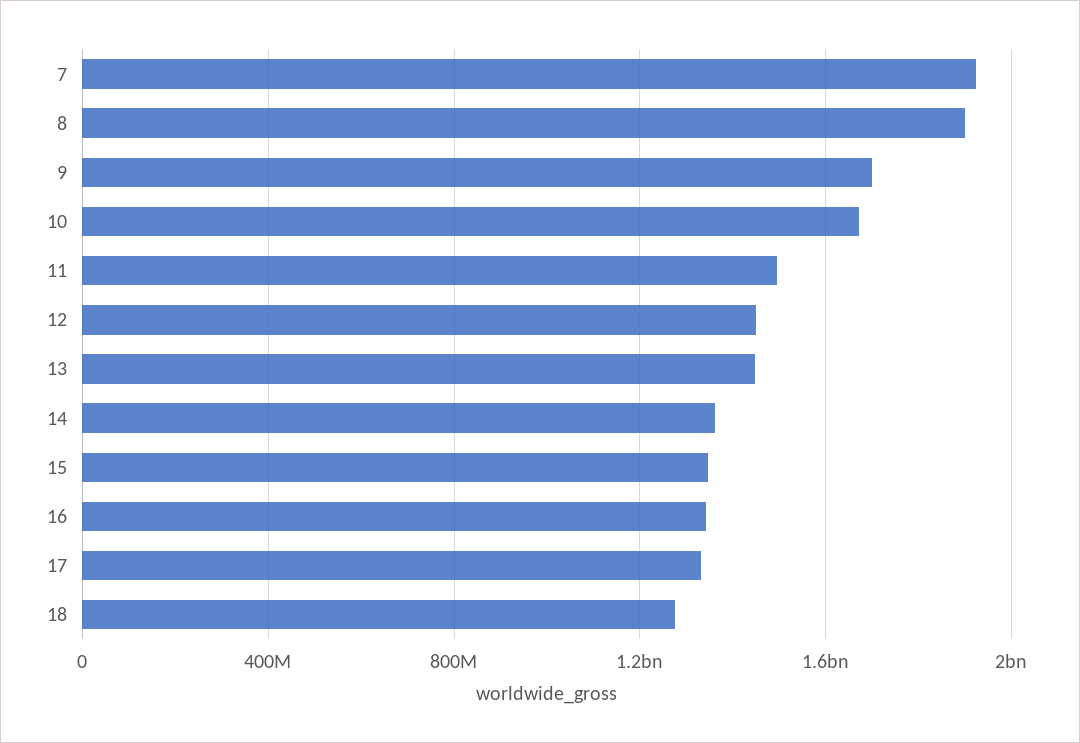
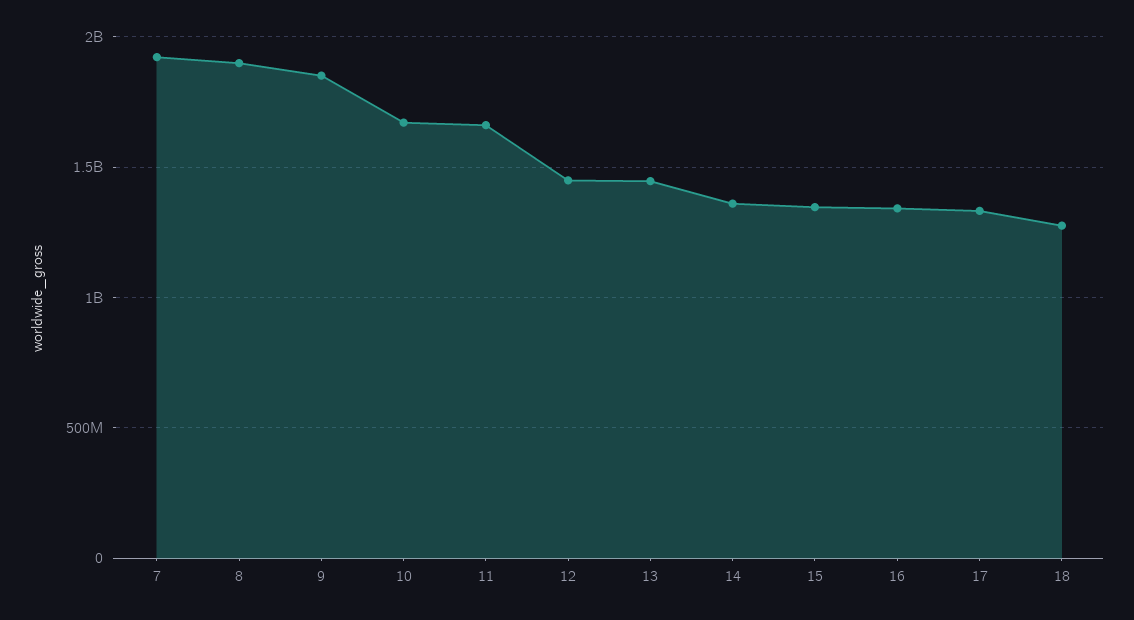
  {
    "7": 1900000000,
    "8": 1900000000,
-   "9": 1700000000,
+   "9": 1850000000,
    "10": 1650000000,
-   "11": 1500000000,
+   "11": 1650000000,
    "12": 1450000000,
    "13": 1450000000,
    "14": 1350000000,
    "15": 1350000000,
    "16": 1350000000,
    "17": 1350000000,
    "18": 1300000000
  }

